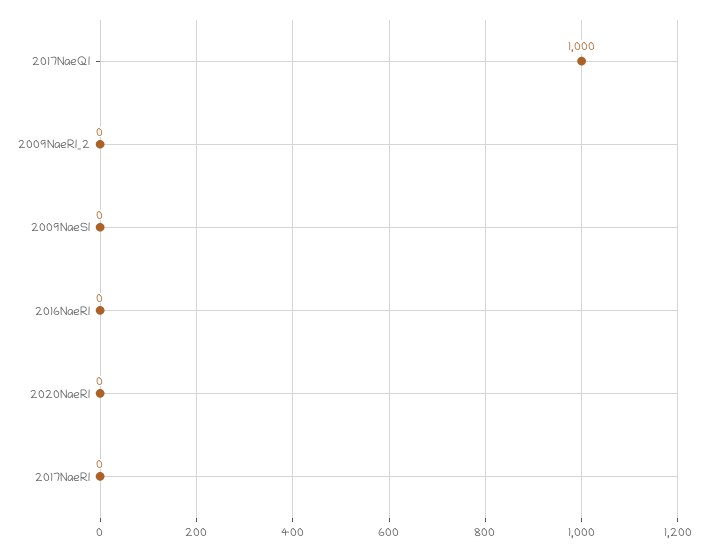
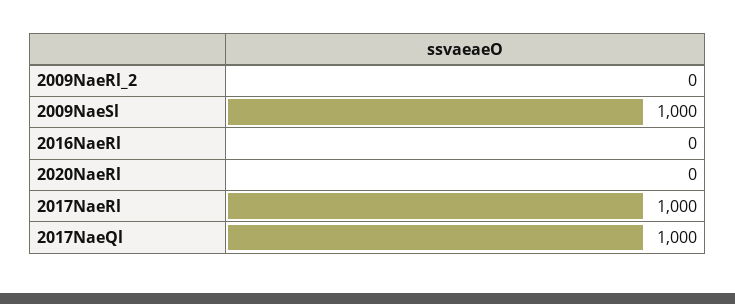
  {
    "2017NaeQl": 1000,
    "2009NaeRl_2": 0,
-   "2009NaeSl": 0,
+   "2009NaeSl": 1000,
    "2016NaeRl": 0,
    "2020NaeRl": 0,
-   "2017NaeRl": 0
+   "2017NaeRl": 1000
  }

